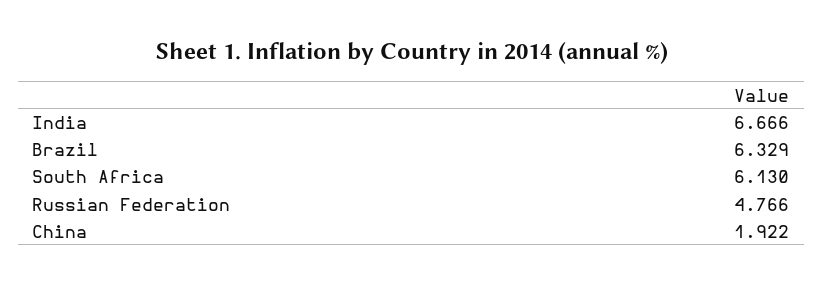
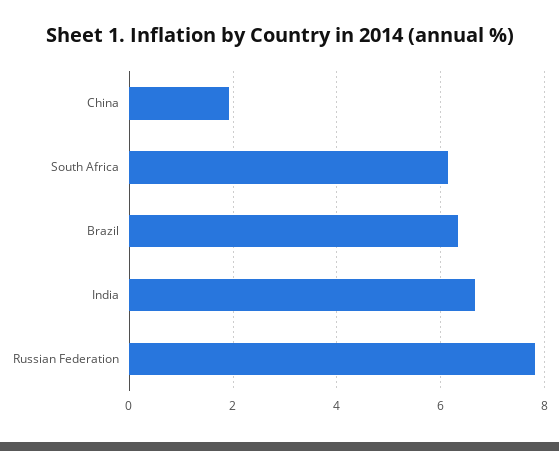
  {
    "India": 6.666,
    "Brazil": 6.329,
    "South Africa": 6.13,
-   "Russian Federation": 4.766,
+   "Russian Federation": 7.8,
    "China": 1.922
  }

